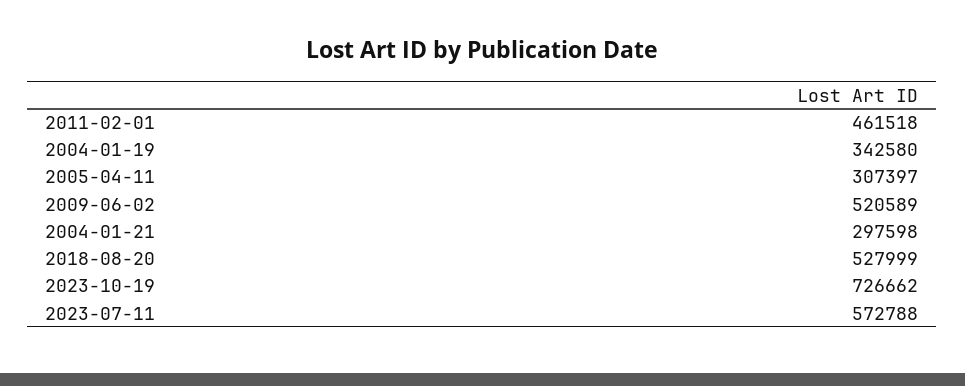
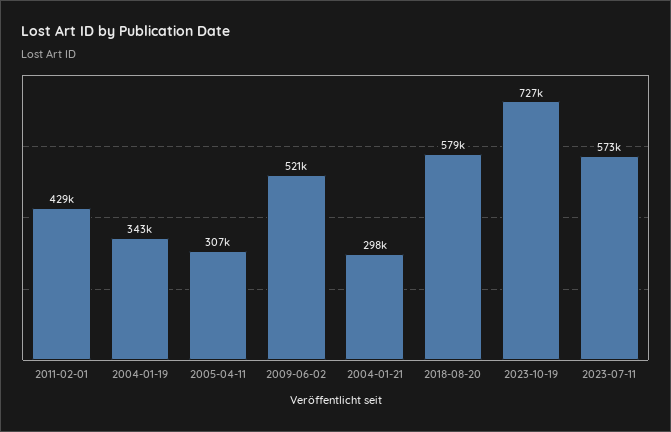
  {
-   "2011-02-01": 461518,
+   "2011-02-01": 429000,
    "2004-01-19": 342580,
    "2005-04-11": 307397,
    "2009-06-02": 520589,
    "2004-01-21": 297598,
-   "2018-08-20": 527999,
+   "2018-08-20": 579000,
    "2023-10-19": 726662,
    "2023-07-11": 572788
  }

